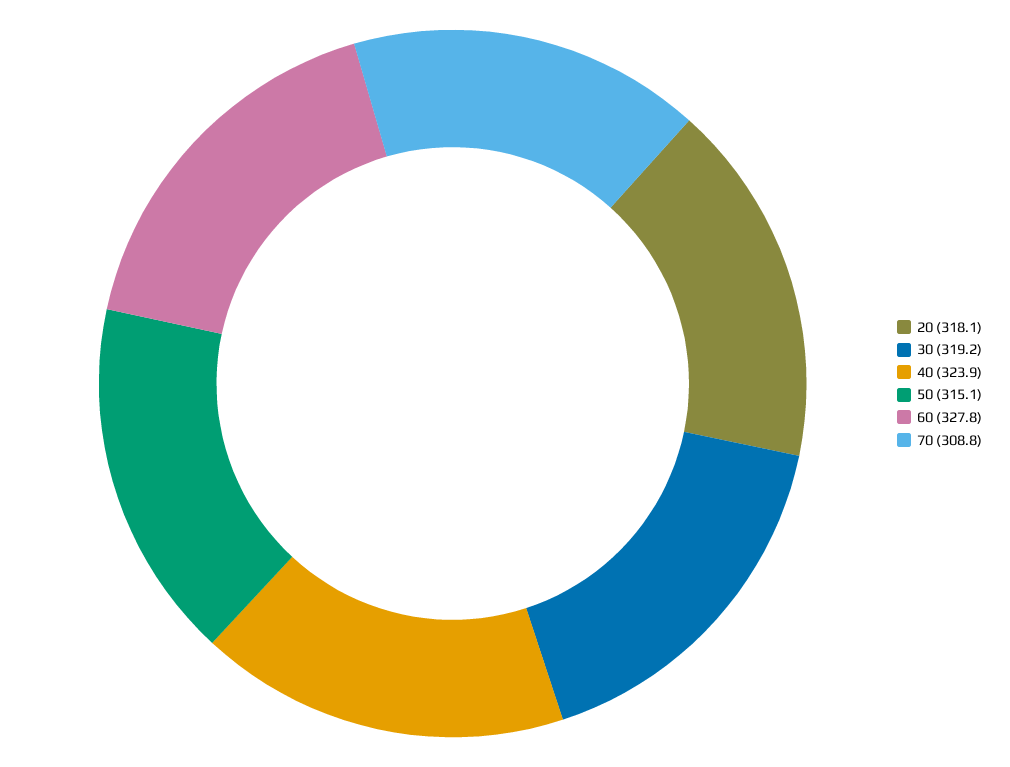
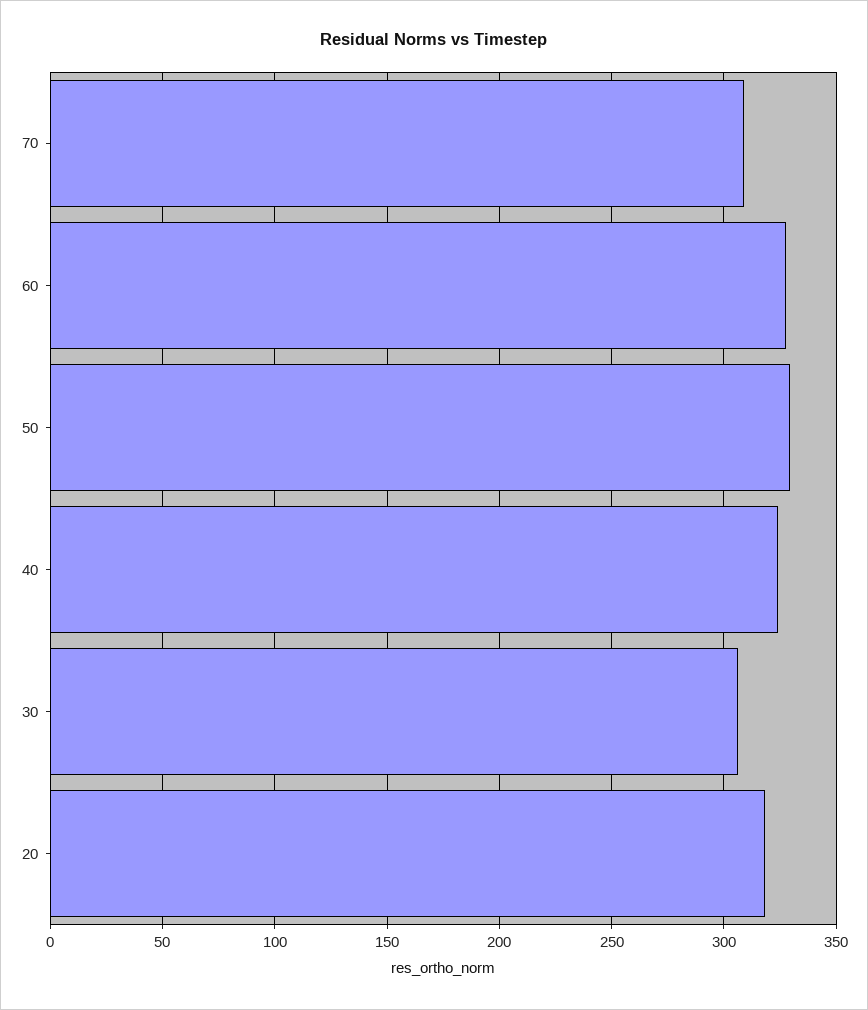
  {
    "20": 318.1,
-   "30": 319.2,
+   "30": 305,
    "40": 323.9,
-   "50": 315.1,
+   "50": 330,
    "60": 327.8,
    "70": 308.8
  }

